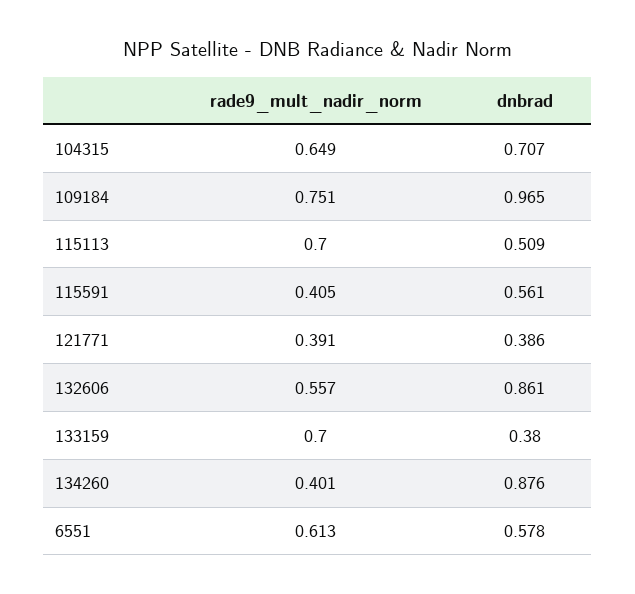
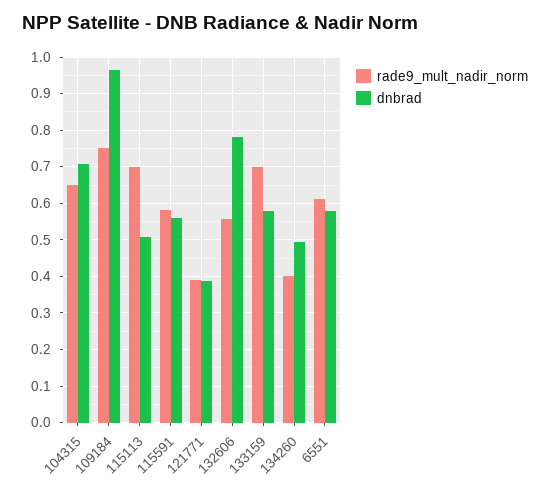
  {
    "rade9_mult_nadir_norm": {
      "104315": 0.649,
      "109184": 0.751,
      "115113": 0.7,
-     "115591": 0.405,
+     "115591": 0.58,
      "121771": 0.391,
      "132606": 0.557,
      "133159": 0.7,
      "134260": 0.401,
      "6551": 0.613
    },
    "dnbrad": {
      "104315": 0.707,
      "109184": 0.965,
      "115113": 0.509,
      "115591": 0.561,
      "121771": 0.386,
-     "132606": 0.861,
+     "132606": 0.78,
-     "133159": 0.38,
+     "133159": 0.58,
-     "134260": 0.876,
+     "134260": 0.5,
      "6551": 0.578
    }
  }

